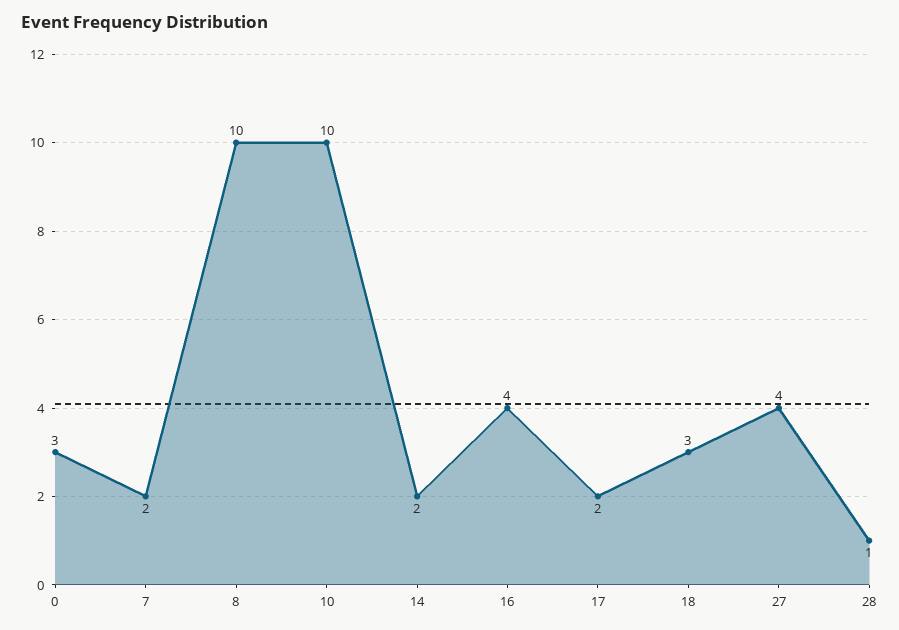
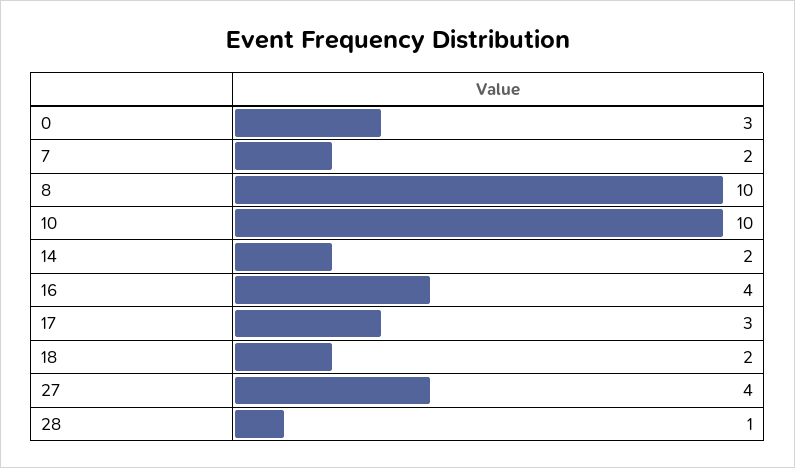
  {
    "0": 3,
    "7": 2,
    "8": 10,
    "10": 10,
    "14": 2,
    "16": 4,
-   "17": 2,
+   "17": 3,
-   "18": 3,
+   "18": 2,
    "27": 4,
    "28": 1
  }

